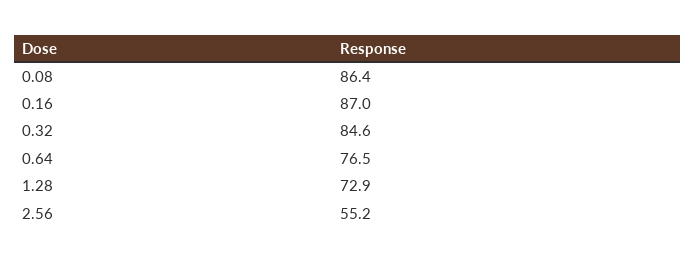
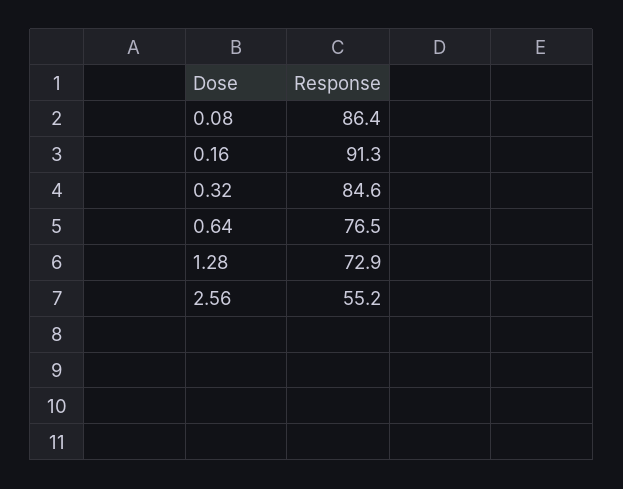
  {
    "0.08": 86.4,
-   "0.16": 87,
+   "0.16": 91.3,
    "0.32": 84.6,
    "0.64": 76.5,
    "1.28": 72.9,
    "2.56": 55.2
  }

